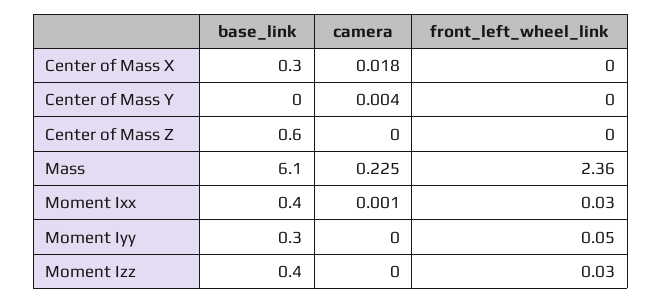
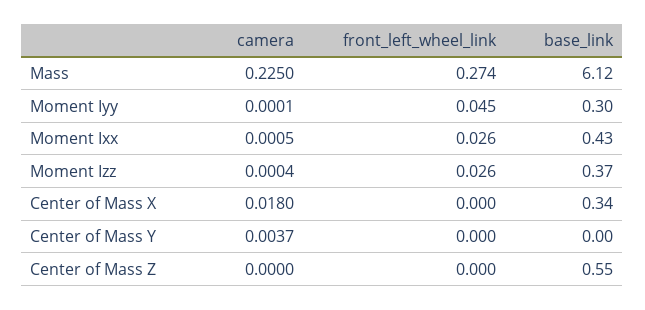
  {
    "base_link": {
      "Center of Mass X": 0.34,
      "Center of Mass Y": 0,
      "Center of Mass Z": 0.55,
      "Mass": 6.12,
      "Moment Ixx": 0.43,
      "Moment Iyy": 0.3,
      "Moment Izz": 0.37
    },
    "camera": {
      "Center of Mass X": 0.018,
      "Center of Mass Y": 0.0037,
      "Center of Mass Z": 0,
      "Mass": 0.225,
      "Moment Ixx": 0.0005,
      "Moment Iyy": 0.0001,
      "Moment Izz": 0.0004
    },
    "front_left_wheel_link": {
      "Center of Mass X": 0,
      "Center of Mass Y": 0,
      "Center of Mass Z": 0,
-     "Mass": 2.36,
+     "Mass": 0.274,
      "Moment Ixx": 0.026,
      "Moment Iyy": 0.045,
      "Moment Izz": 0.026
    }
  }

